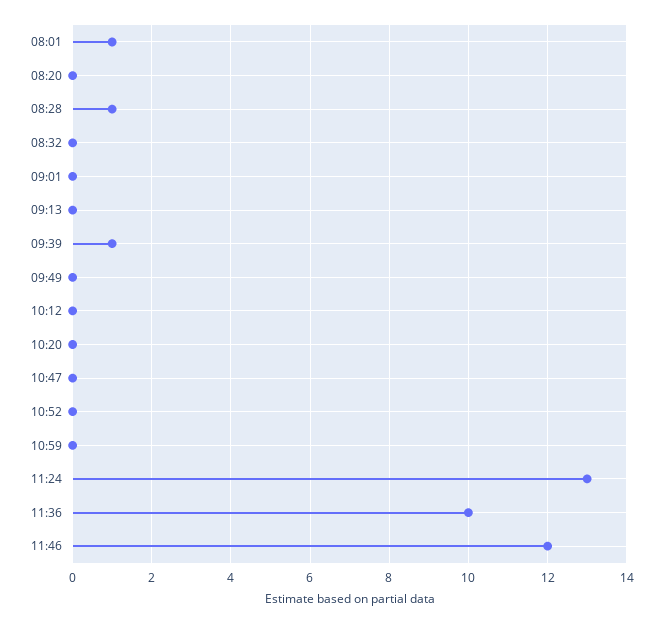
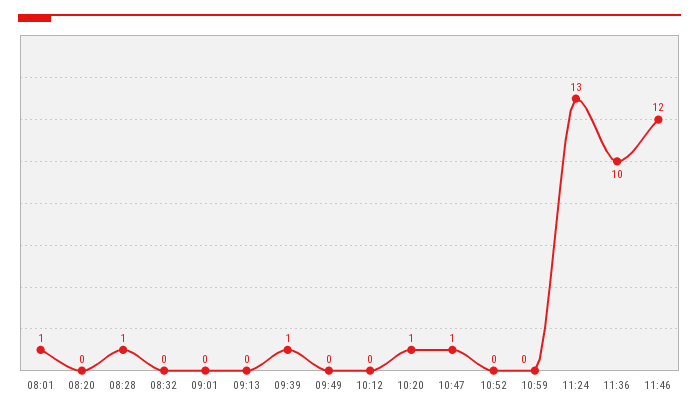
  {
    "08:01": 1,
    "08:20": 0,
    "08:28": 1,
    "08:32": 0,
    "09:01": 0,
    "09:13": 0,
    "09:39": 1,
    "09:49": 0,
    "10:12": 0,
-   "10:20": 0,
+   "10:20": 1,
-   "10:47": 0,
+   "10:47": 1,
    "10:52": 0,
    "10:59": 0,
    "11:24": 13,
    "11:36": 10,
    "11:46": 12
  }

